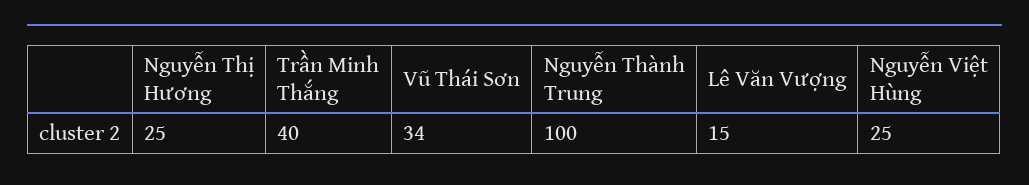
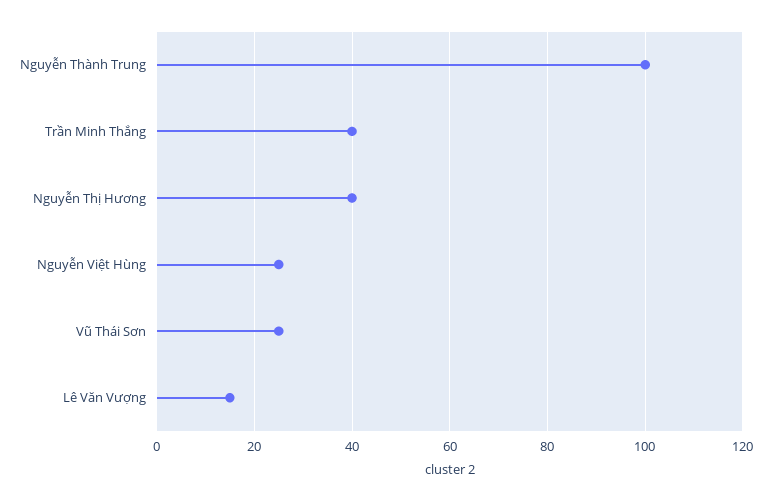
  {
-   "Nguyễn Thị Hương": 25,
+   "Nguyễn Thị Hương": 40,
    "Trần Minh Thắng": 40,
-   "Vũ Thái Sơn": 34,
+   "Vũ Thái Sơn": 25,
    "Nguyễn Thành Trung": 100,
    "Lê Văn Vượng": 15,
    "Nguyễn Việt Hùng": 25
  }

